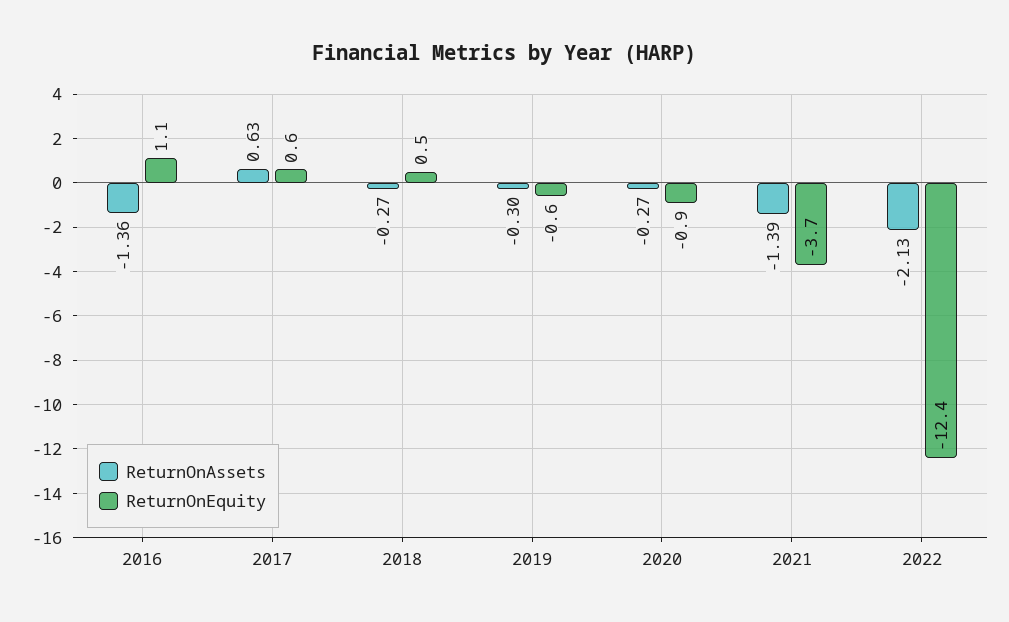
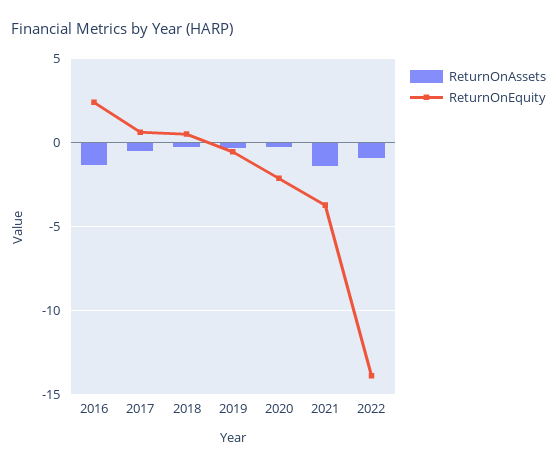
  {
    "ReturnOnAssets": {
      "2016": -1.36,
-     "2017": 0.63,
+     "2017": -0.5,
      "2018": -0.27,
      "2019": -0.3,
      "2020": -0.27,
      "2021": -1.39,
-     "2022": -2.13
+     "2022": -1
    },
    "ReturnOnEquity": {
-     "2016": 1.1,
+     "2016": 2.5,
      "2017": 0.6,
      "2018": 0.5,
      "2019": -0.6,
-     "2020": -0.9,
+     "2020": -2,
      "2021": -3.7,
-     "2022": -12.4
+     "2022": -14
    }
  }

